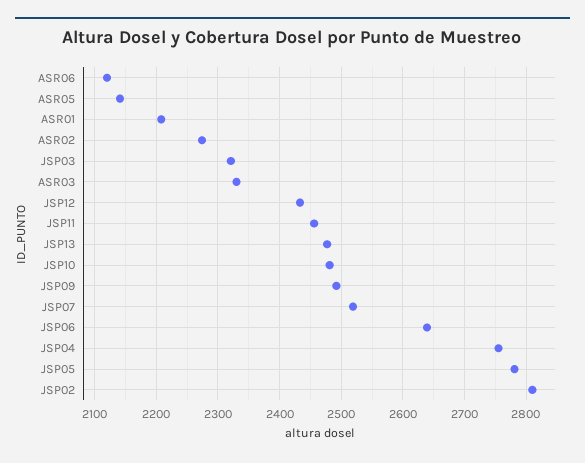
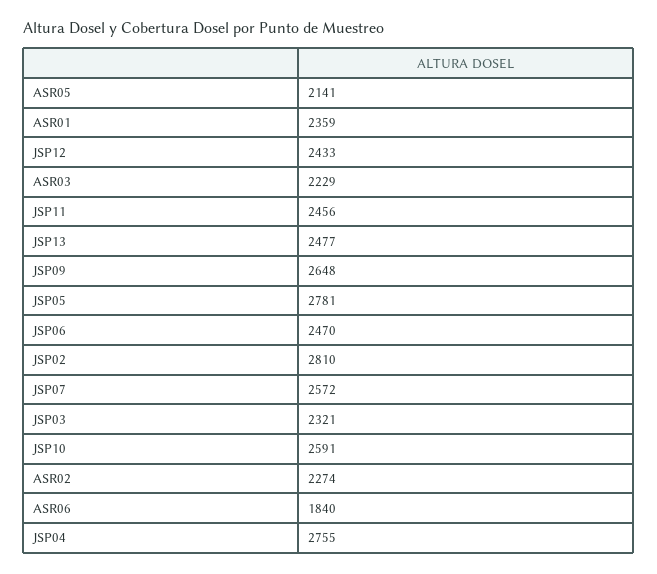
  {
-   "ASR06": 2120,
+   "ASR06": 1840,
    "ASR05": 2141,
-   "ASR01": 2210,
+   "ASR01": 2359,
    "ASR02": 2274,
    "JSP03": 2321,
-   "ASR03": 2330,
+   "ASR03": 2229,
    "JSP12": 2433,
    "JSP11": 2456,
    "JSP13": 2477,
-   "JSP10": 2480,
+   "JSP10": 2591,
-   "JSP09": 2490,
+   "JSP09": 2648,
-   "JSP07": 2520,
+   "JSP07": 2572,
-   "JSP06": 2640,
+   "JSP06": 2470,
    "JSP04": 2755,
    "JSP05": 2781,
    "JSP02": 2810
  }

